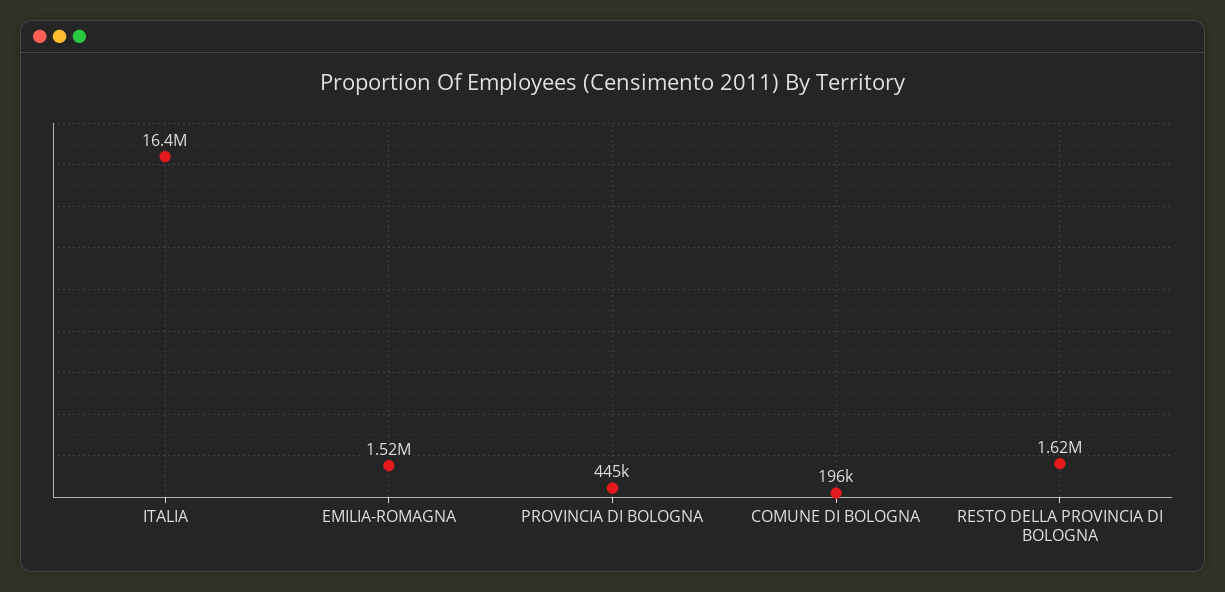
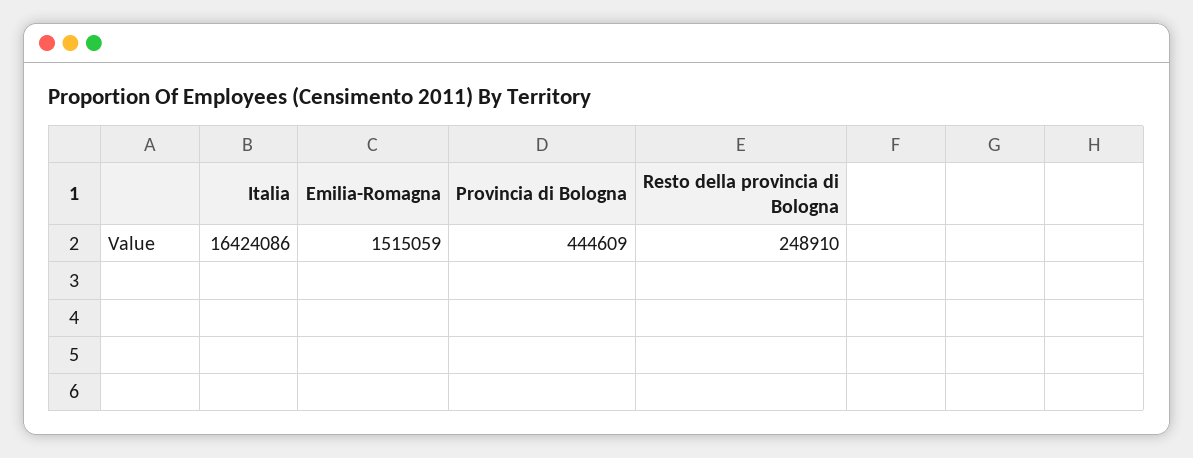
  {
    "ITALIA": 16424086,
    "EMILIA-ROMAGNA": 1515059,
    "PROVINCIA DI BOLOGNA": 444609,
-   "COMUNE DI BOLOGNA": 196000,
-   "RESTO DELLA PROVINCIA DI BOLOGNA": 1620000
+   "RESTO DELLA PROVINCIA DI BOLOGNA": 248910
  }

